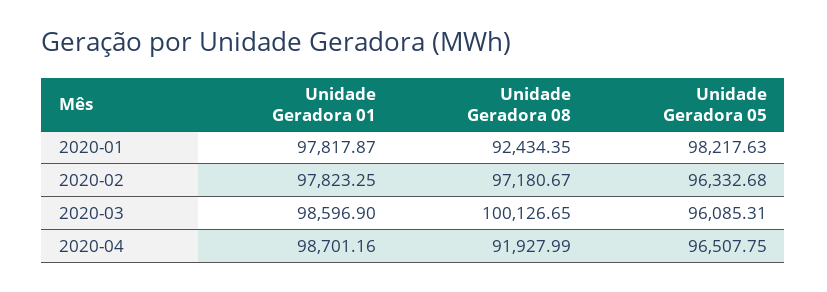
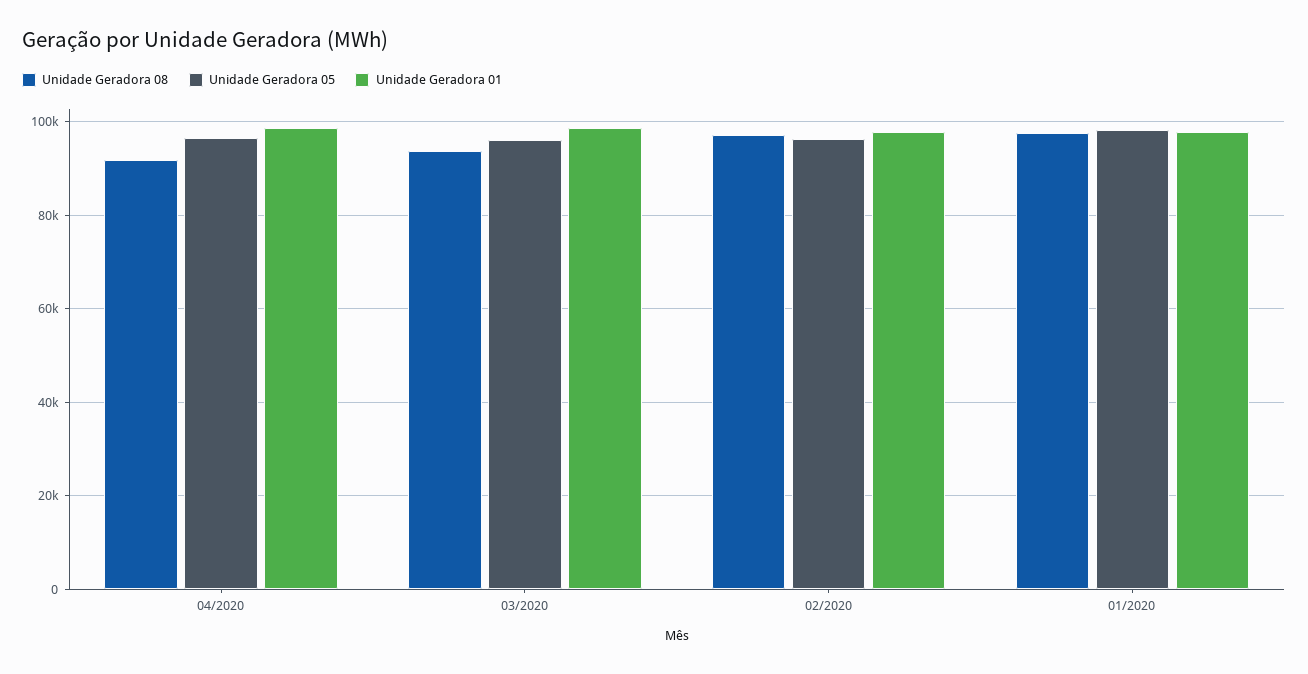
  {
    "Unidade Geradora 01": {
      "2020-01": 97817.87,
      "2020-02": 97823.25,
      "2020-03": 98596.9,
      "2020-04": 98701.16
    },
    "Unidade Geradora 08": {
-     "2020-01": 92434.35,
+     "2020-01": 98000,
      "2020-02": 97180.67,
-     "2020-03": 100126.65,
+     "2020-03": 94000,
      "2020-04": 91927.99
    },
    "Unidade Geradora 05": {
      "2020-01": 98217.63,
      "2020-02": 96332.68,
      "2020-03": 96085.31,
      "2020-04": 96507.75
    }
  }

